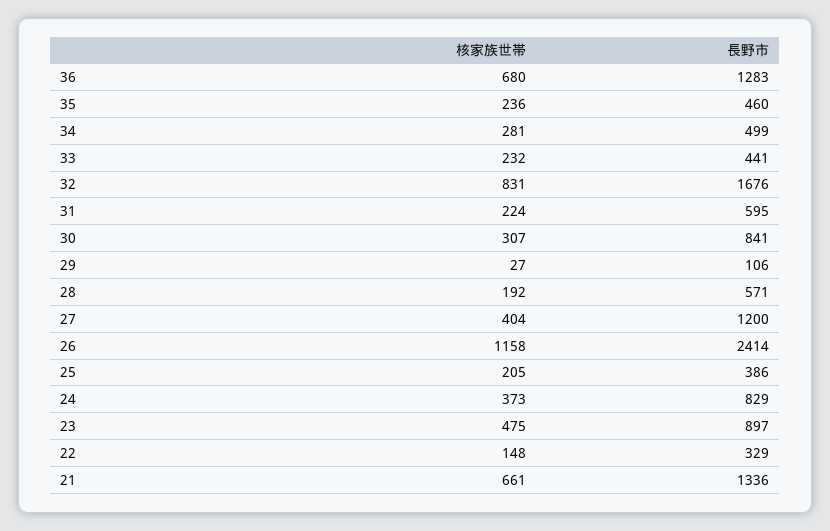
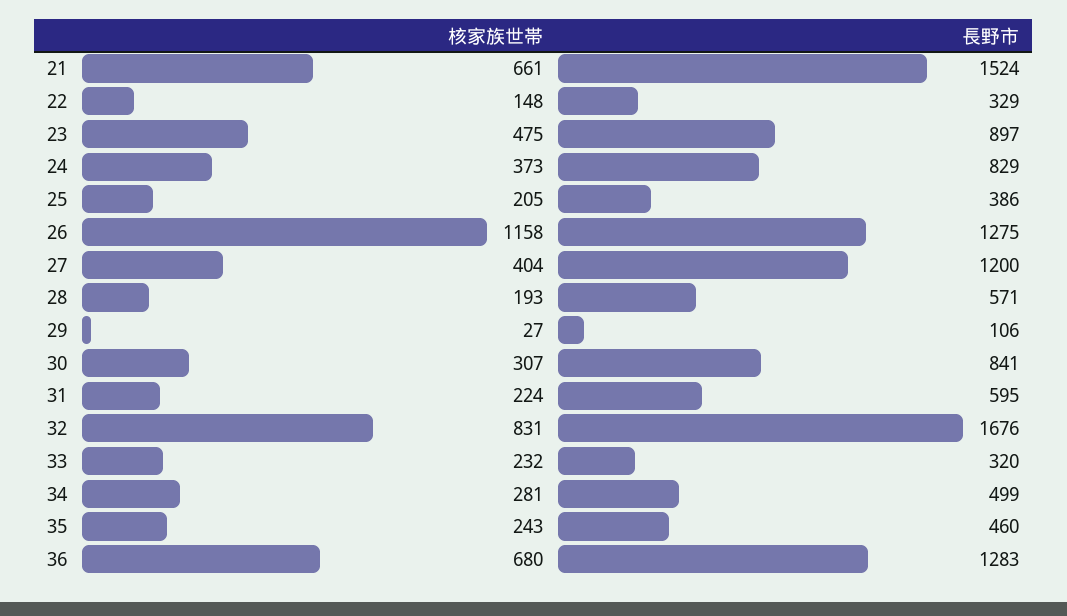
  {
    "核家族世帯": {
      "36": 680,
-     "35": 236,
+     "35": 243,
      "34": 281,
      "33": 232,
      "32": 831,
      "31": 224,
      "30": 307,
      "29": 27,
-     "28": 192,
+     "28": 193,
      "27": 404,
      "26": 1158,
      "25": 205,
      "24": 373,
      "23": 475,
      "22": 148,
      "21": 661
    },
    "長野市": {
      "36": 1283,
      "35": 460,
      "34": 499,
-     "33": 441,
+     "33": 320,
      "32": 1676,
      "31": 595,
      "30": 841,
      "29": 106,
      "28": 571,
      "27": 1200,
-     "26": 2414,
+     "26": 1275,
      "25": 386,
      "24": 829,
      "23": 897,
      "22": 329,
-     "21": 1336
+     "21": 1524
    }
  }

